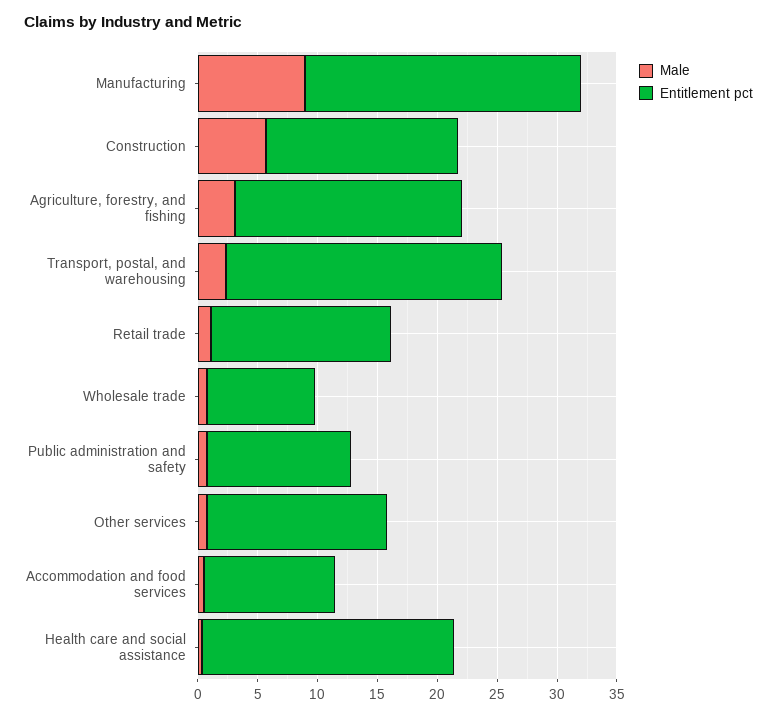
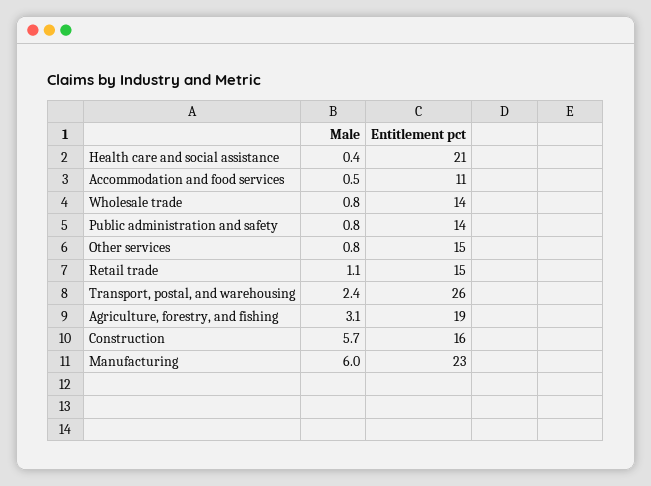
  {
    "Male": {
-     "Manufacturing": 9,
+     "Manufacturing": 6,
      "Construction": 5.7,
      "Agriculture, forestry, and fishing": 3.1,
      "Transport, postal, and warehousing": 2.4,
      "Retail trade": 1.1,
      "Wholesale trade": 0.8,
      "Public administration and safety": 0.8,
      "Other services": 0.8,
      "Accommodation and food services": 0.5,
      "Health care and social assistance": 0.4
    },
    "Entitlement pct": {
      "Manufacturing": 23,
      "Construction": 16,
      "Agriculture, forestry, and fishing": 19,
-     "Transport, postal, and warehousing": 23,
+     "Transport, postal, and warehousing": 26,
      "Retail trade": 15,
-     "Wholesale trade": 9,
+     "Wholesale trade": 14,
-     "Public administration and safety": 12,
+     "Public administration and safety": 14,
      "Other services": 15,
      "Accommodation and food services": 11,
      "Health care and social assistance": 21
    }
  }

